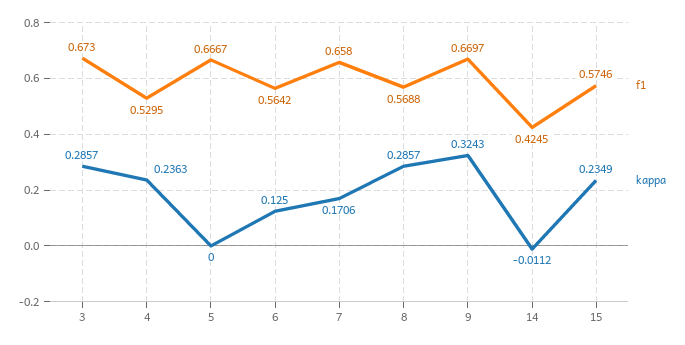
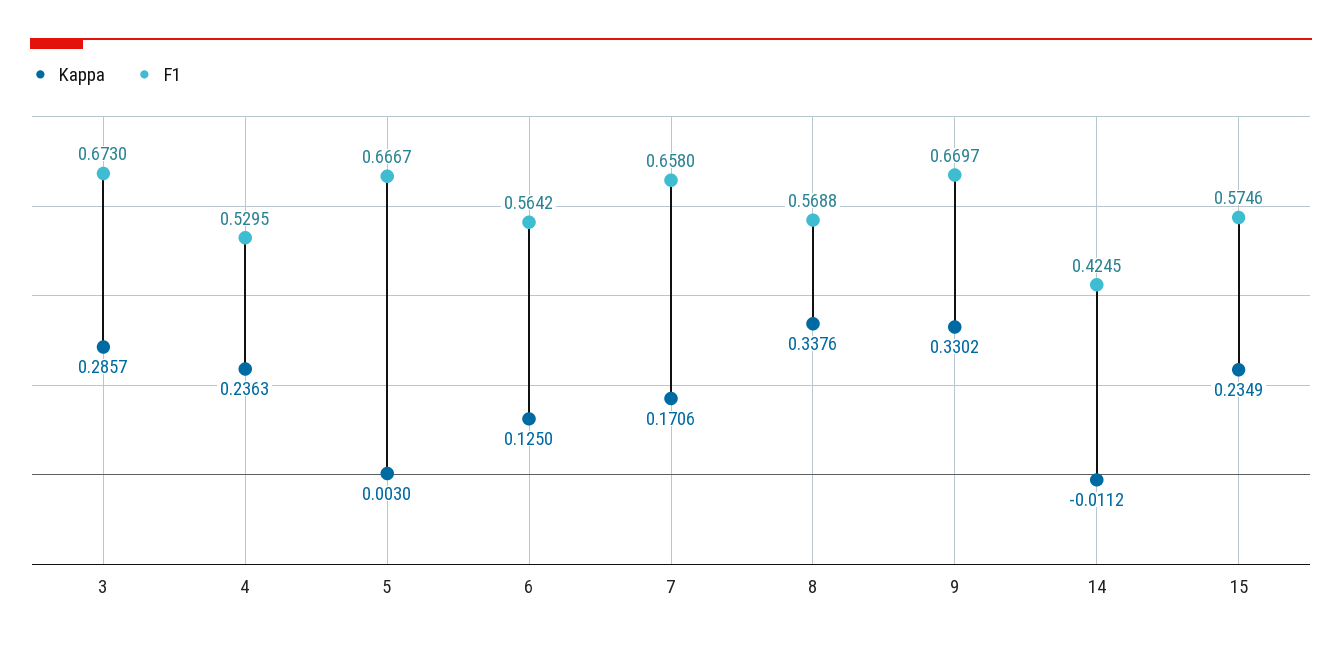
  {
    "f1": {
      "3": 0.673,
      "4": 0.5295,
      "5": 0.6667,
      "6": 0.5642,
      "7": 0.658,
      "8": 0.5688,
      "9": 0.6697,
      "14": 0.4245,
      "15": 0.5746
    },
    "kappa": {
      "3": 0.2857,
      "4": 0.2363,
-     "5": 0,
+     "5": 0.003,
      "6": 0.125,
      "7": 0.1706,
-     "8": 0.2857,
+     "8": 0.3376,
-     "9": 0.3243,
+     "9": 0.3302,
      "14": -0.0112,
      "15": 0.2349
    }
  }

